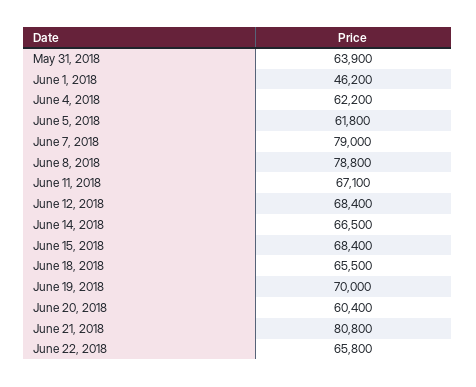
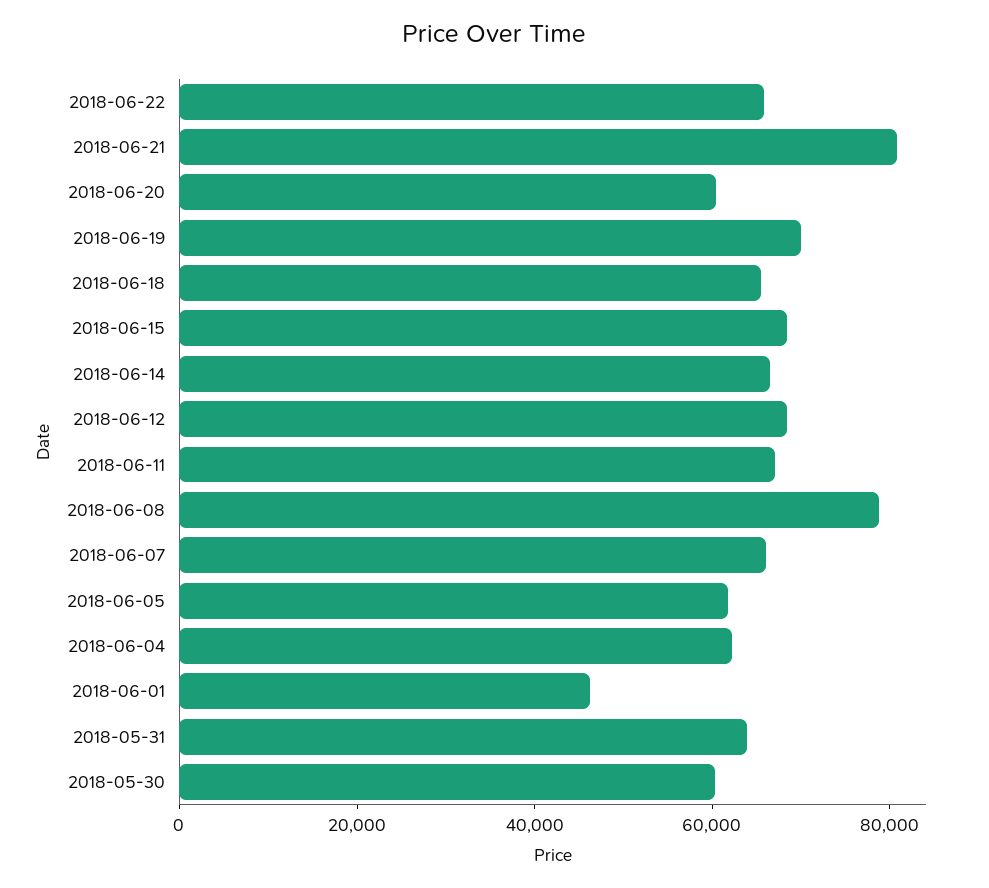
  {
    "May 31, 2018": 63900,
    "June 1, 2018": 46200,
    "June 4, 2018": 62200,
    "June 5, 2018": 61800,
-   "June 7, 2018": 79000,
+   "June 7, 2018": 65000,
    "June 8, 2018": 78800,
    "June 11, 2018": 67100,
    "June 12, 2018": 68400,
    "June 14, 2018": 66500,
    "June 15, 2018": 68400,
    "June 18, 2018": 65500,
    "June 19, 2018": 70000,
    "June 20, 2018": 60400,
    "June 21, 2018": 80800,
-   "June 22, 2018": 65800
+   "June 22, 2018": 65800,
+   "2018-05-30": 60000
  }

